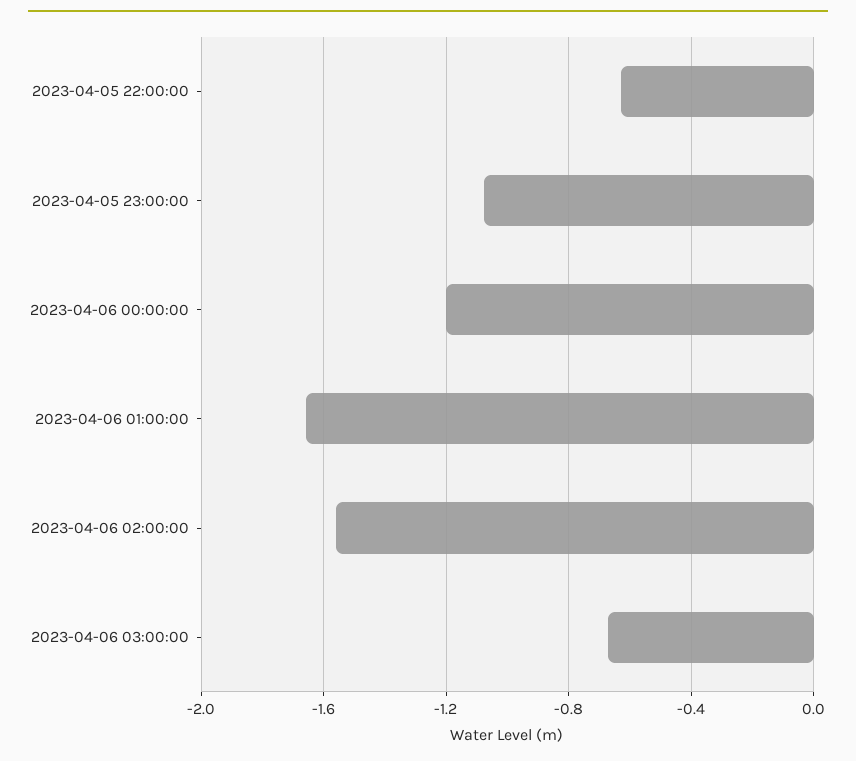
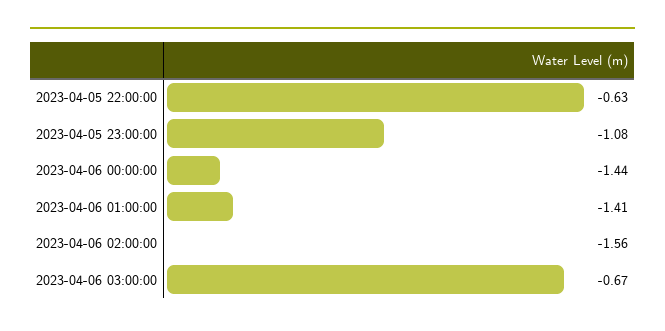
  {
    "2023-04-05 22:00:00": -0.63,
    "2023-04-05 23:00:00": -1.08,
-   "2023-04-06 00:00:00": -1.2,
+   "2023-04-06 00:00:00": -1.44,
-   "2023-04-06 01:00:00": -1.65,
+   "2023-04-06 01:00:00": -1.41,
    "2023-04-06 02:00:00": -1.56,
    "2023-04-06 03:00:00": -0.67
  }

